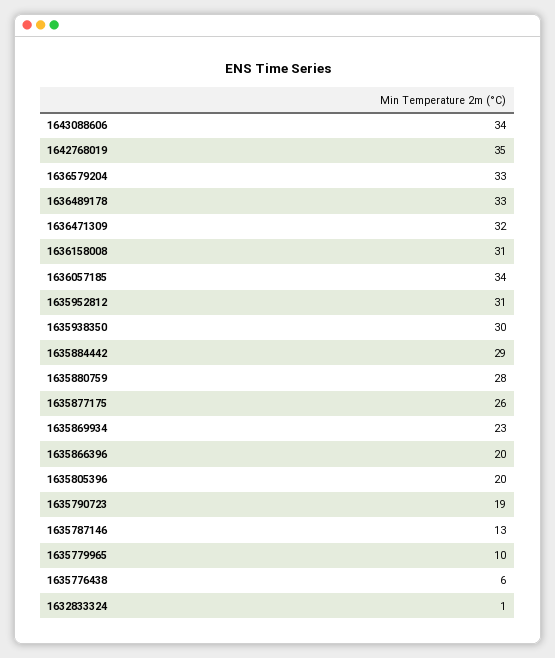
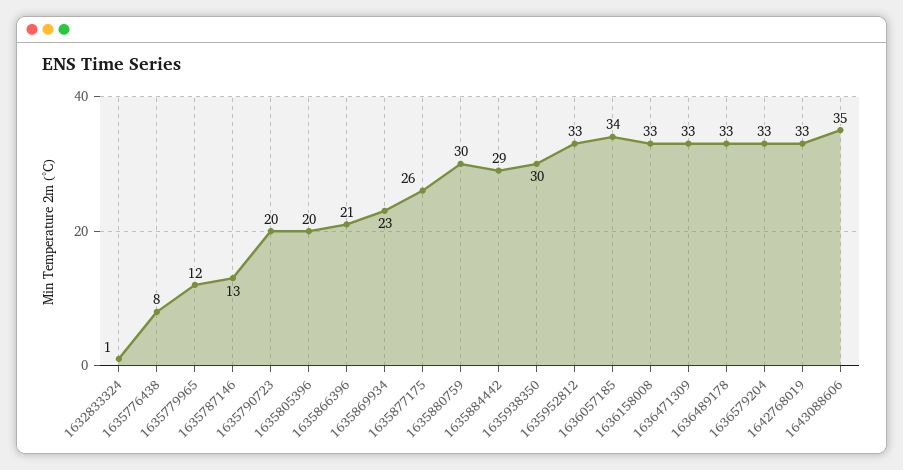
  {
-   "1643088606": 34,
+   "1643088606": 35,
-   "1642768019": 35,
+   "1642768019": 33,
    "1636579204": 33,
    "1636489178": 33,
-   "1636471309": 32,
+   "1636471309": 33,
-   "1636158008": 31,
+   "1636158008": 33,
    "1636057185": 34,
-   "1635952812": 31,
+   "1635952812": 33,
    "1635938350": 30,
    "1635884442": 29,
-   "1635880759": 28,
+   "1635880759": 30,
    "1635877175": 26,
    "1635869934": 23,
-   "1635866396": 20,
+   "1635866396": 21,
    "1635805396": 20,
-   "1635790723": 19,
+   "1635790723": 20,
    "1635787146": 13,
-   "1635779965": 10,
+   "1635779965": 12,
-   "1635776438": 6,
+   "1635776438": 8,
    "1632833324": 1
  }

